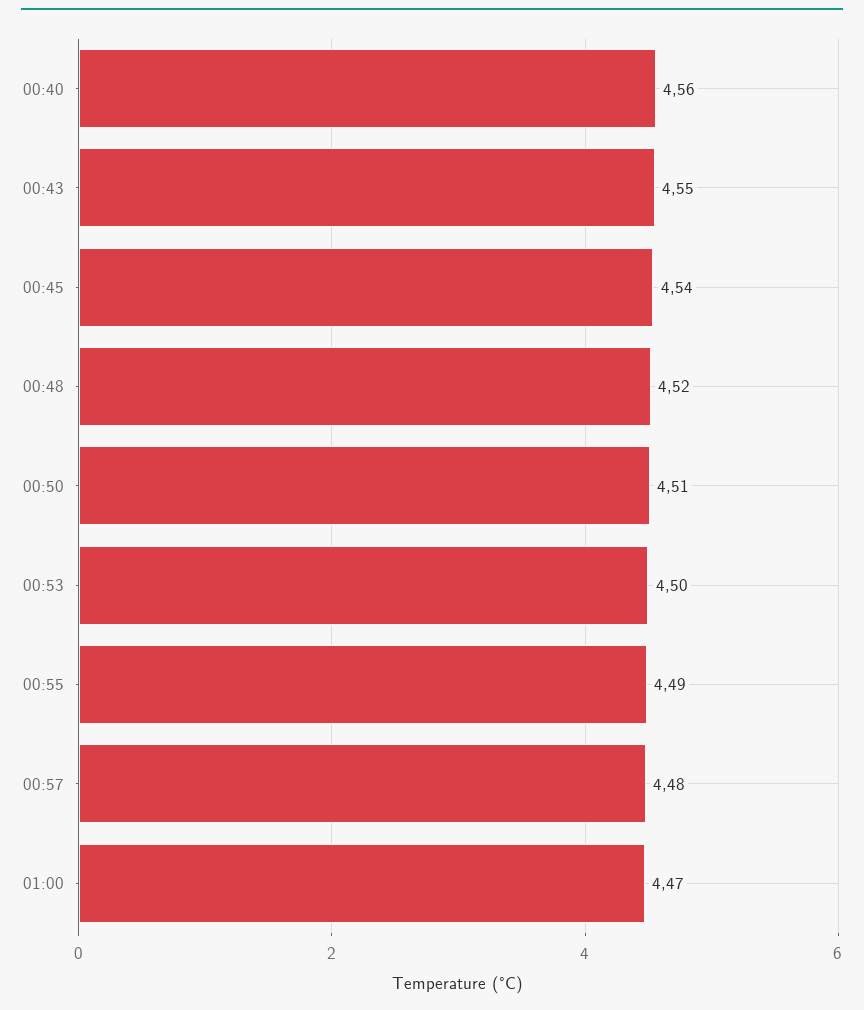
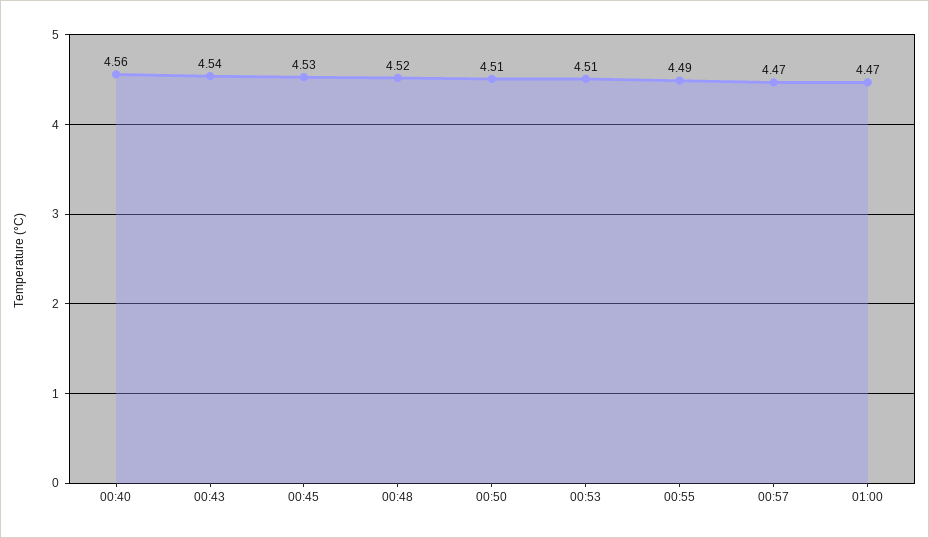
  {
    "00:40": 4.56,
-   "00:43": 4.55,
+   "00:43": 4.54,
-   "00:45": 4.54,
+   "00:45": 4.53,
    "00:48": 4.52,
    "00:50": 4.51,
-   "00:53": 4.5,
+   "00:53": 4.51,
    "00:55": 4.49,
-   "00:57": 4.48,
+   "00:57": 4.47,
    "01:00": 4.47
  }

